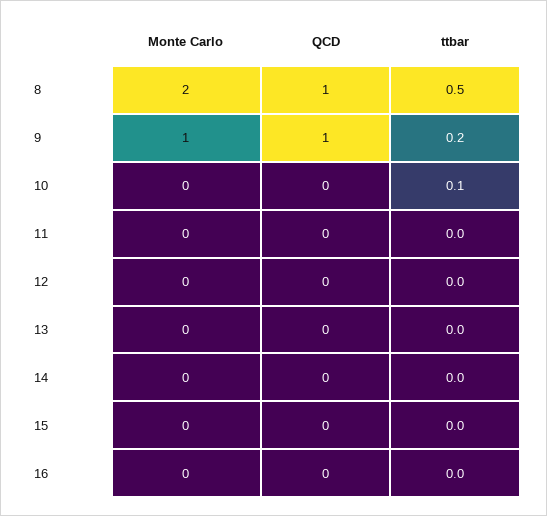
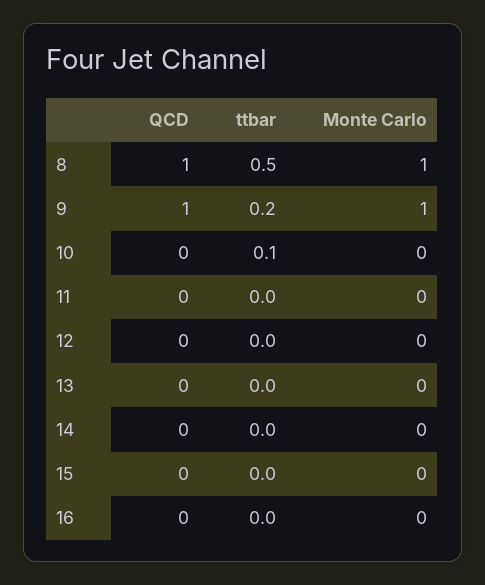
  {
    "Monte Carlo": {
-     "8": 2,
+     "8": 1,
      "9": 1,
      "10": 0,
      "11": 0,
      "12": 0,
      "13": 0,
      "14": 0,
      "15": 0,
      "16": 0
    },
    "QCD": {
      "8": 1,
      "9": 1,
      "10": 0,
      "11": 0,
      "12": 0,
      "13": 0,
      "14": 0,
      "15": 0,
      "16": 0
    },
    "ttbar": {
      "8": 0.5,
      "9": 0.2,
      "10": 0.1,
      "11": 0,
      "12": 0,
      "13": 0,
      "14": 0,
      "15": 0,
      "16": 0
    }
  }

